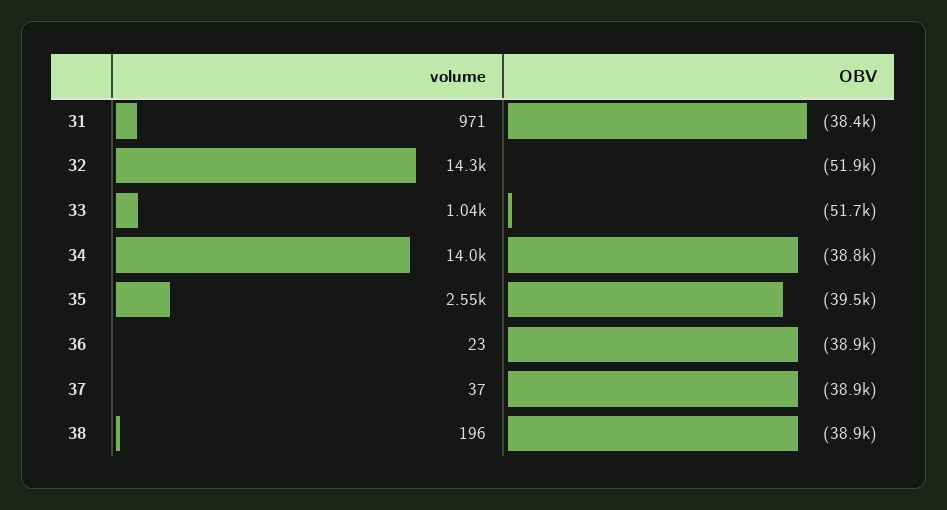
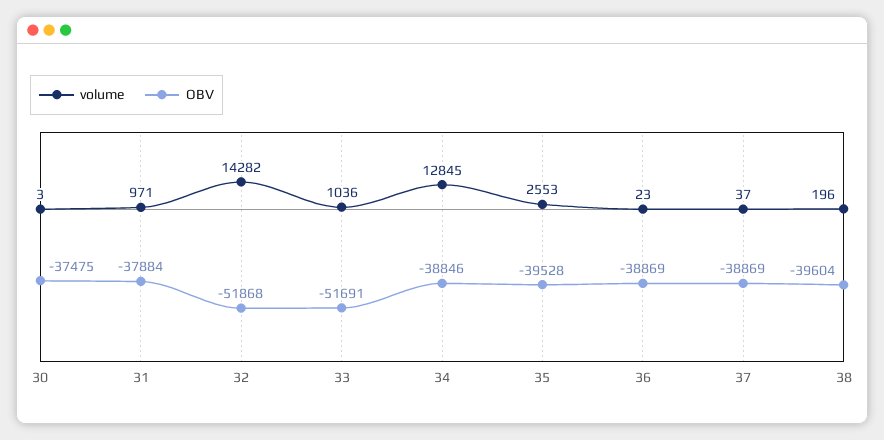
  {
    "volume": {
      "31": 971,
      "32": 14282,
      "33": 1036,
-     "34": 14000,
+     "34": 12845,
      "35": 2553,
      "36": 23,
      "37": 37,
-     "38": 196
+     "38": 196,
+     "30": 3
    },
    "OBV": {
-     "31": -38400,
+     "31": -37884,
      "32": -51868,
      "33": -51691,
      "34": -38846,
      "35": -39528,
      "36": -38869,
      "37": -38869,
-     "38": -38900
+     "38": -39604,
+     "30": -37475
    }
  }

